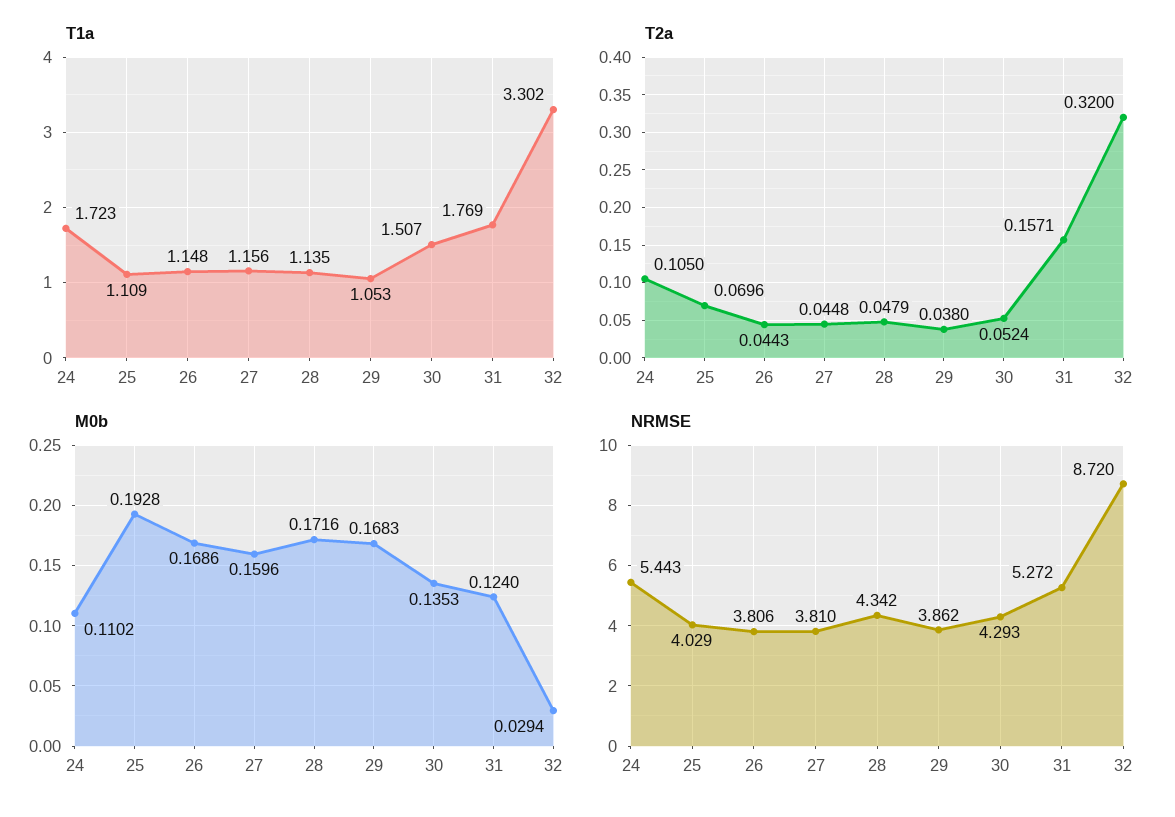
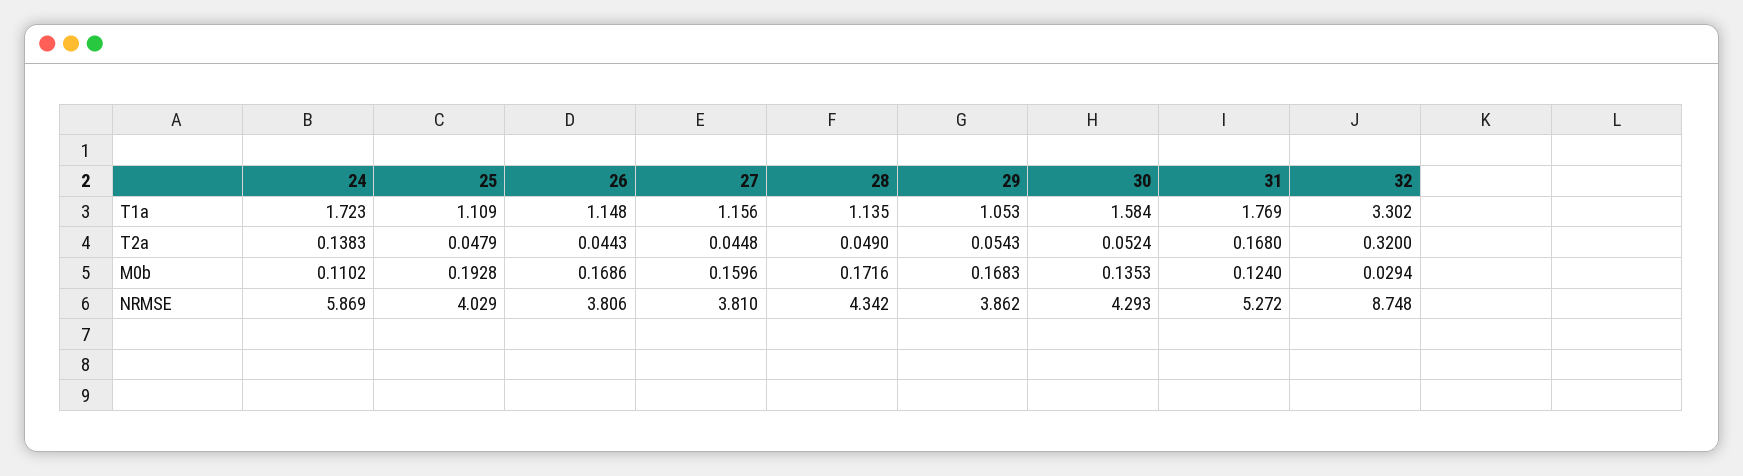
  {
    "T1a": {
      "24": 1.723,
      "25": 1.109,
      "26": 1.148,
      "27": 1.156,
      "28": 1.135,
      "29": 1.053,
-     "30": 1.507,
+     "30": 1.584,
      "31": 1.769,
      "32": 3.302
    },
    "T2a": {
-     "24": 0.105,
+     "24": 0.1383,
-     "25": 0.0696,
+     "25": 0.0479,
      "26": 0.0443,
      "27": 0.0448,
-     "28": 0.0479,
+     "28": 0.049,
-     "29": 0.038,
+     "29": 0.0543,
      "30": 0.0524,
-     "31": 0.1571,
+     "31": 0.168,
      "32": 0.32
    },
    "M0b": {
      "24": 0.1102,
      "25": 0.1928,
      "26": 0.1686,
      "27": 0.1596,
      "28": 0.1716,
      "29": 0.1683,
      "30": 0.1353,
      "31": 0.124,
      "32": 0.0294
    },
    "NRMSE": {
-     "24": 5.443,
+     "24": 5.869,
      "25": 4.029,
      "26": 3.806,
      "27": 3.81,
      "28": 4.342,
      "29": 3.862,
      "30": 4.293,
      "31": 5.272,
-     "32": 8.72
+     "32": 8.748
    }
  }

